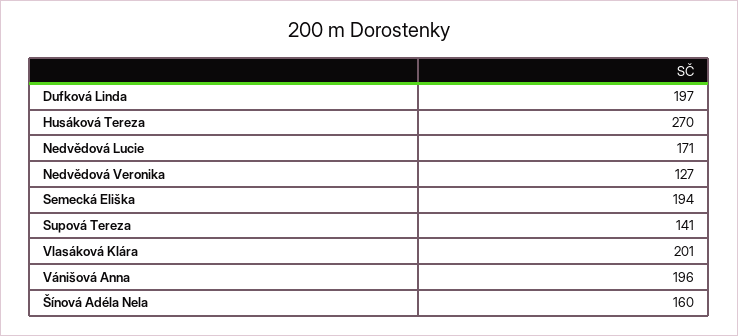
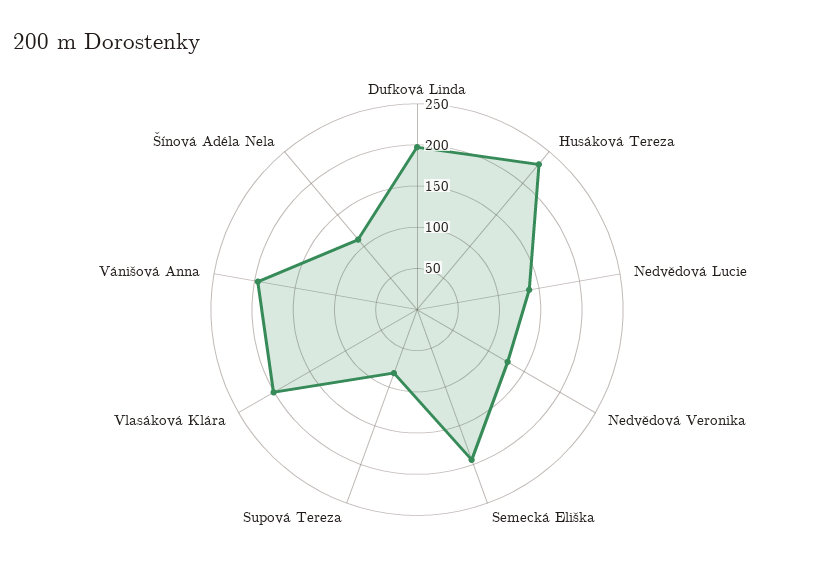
  {
    "Dufková Linda": 197,
-   "Husáková Tereza": 270,
+   "Husáková Tereza": 230,
-   "Nedvědová Lucie": 171,
+   "Nedvědová Lucie": 140,
    "Nedvědová Veronika": 127,
    "Semecká Eliška": 194,
-   "Supová Tereza": 141,
+   "Supová Tereza": 80,
    "Vlasáková Klára": 201,
    "Vánišová Anna": 196,
-   "Šínová Adéla Nela": 160
+   "Šínová Adéla Nela": 110
  }

